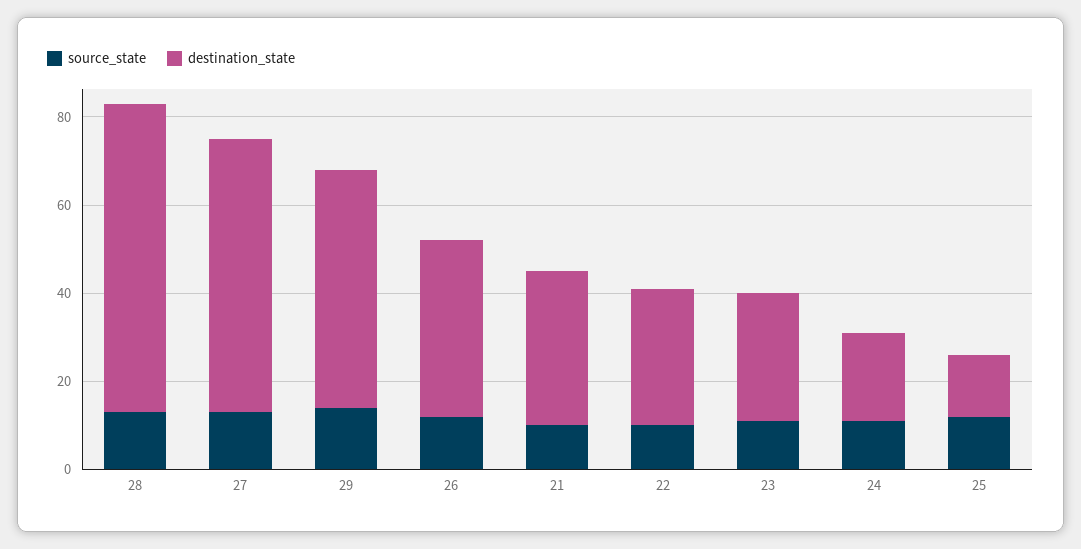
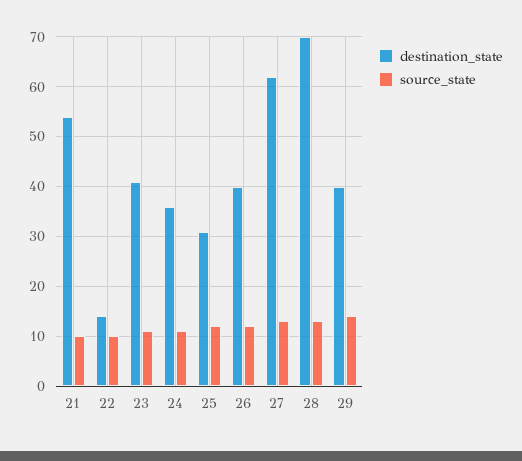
  {
    "source_state": {
      "28": 15,
      "27": 15,
      "29": 15,
      "26": 10,
      "21": 10,
      "22": 10,
      "23": 10,
      "24": 10,
      "25": 10
    },
    "destination_state": {
      "28": 70,
      "27": 60,
-     "29": 55,
+     "29": 40,
      "26": 40,
-     "21": 35,
+     "21": 55,
-     "22": 30,
+     "22": 15,
-     "23": 30,
+     "23": 40,
-     "24": 20,
+     "24": 35,
-     "25": 15
+     "25": 30
    }
  }

